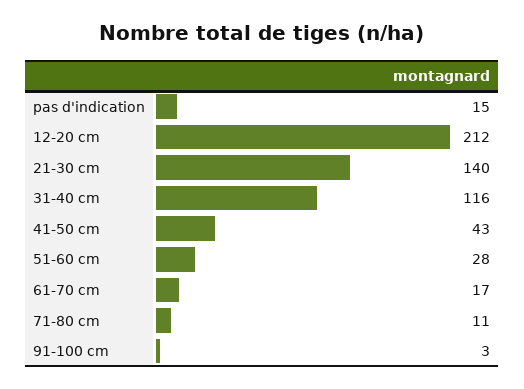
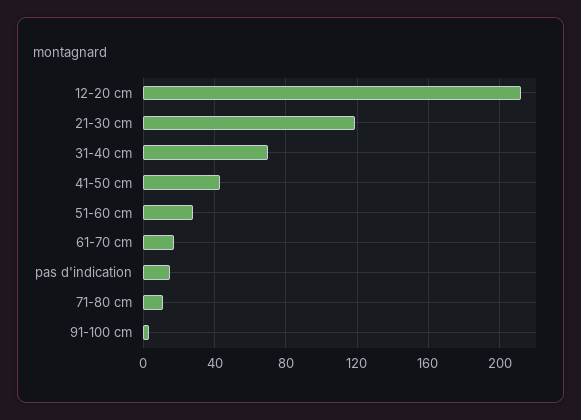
  {
    "pas d'indication": 15,
    "12-20 cm": 212,
-   "21-30 cm": 140,
+   "21-30 cm": 120,
-   "31-40 cm": 116,
+   "31-40 cm": 70,
    "41-50 cm": 43,
    "51-60 cm": 28,
    "61-70 cm": 17,
    "71-80 cm": 11,
    "91-100 cm": 3
  }

